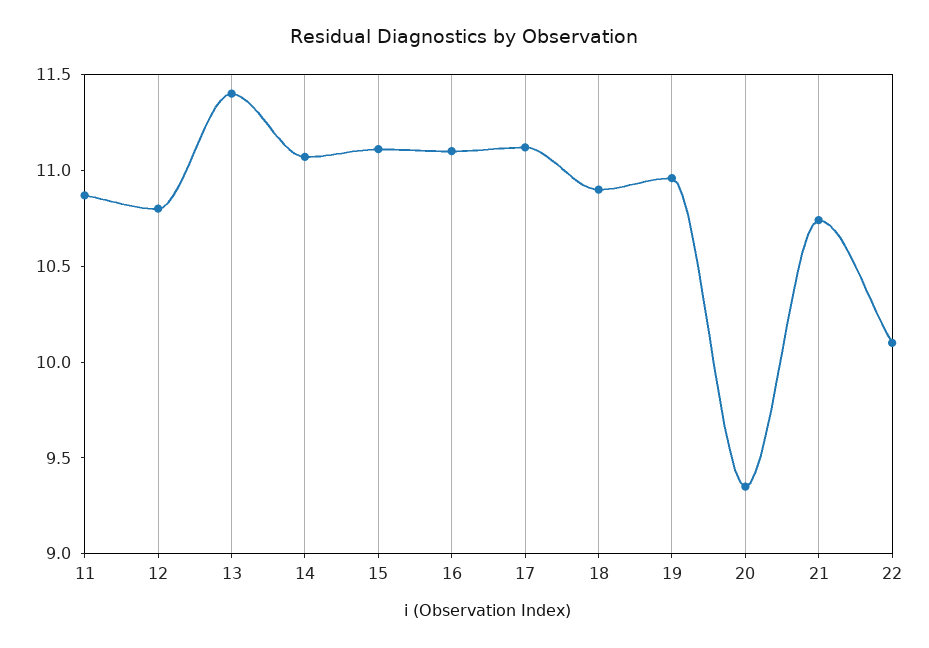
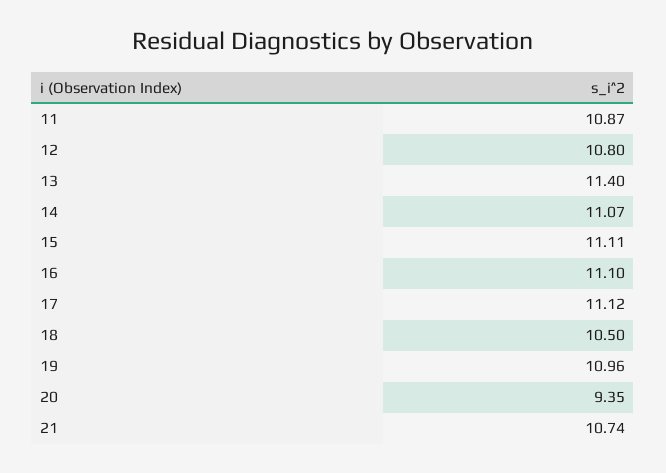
  {
    "11": 10.87,
    "12": 10.8,
    "13": 11.4,
    "14": 11.07,
    "15": 11.11,
    "16": 11.1,
    "17": 11.12,
-   "18": 10.9,
+   "18": 10.5,
    "19": 10.96,
    "20": 9.35,
-   "21": 10.74,
+   "21": 10.74
-   "22": 10.1
  }

